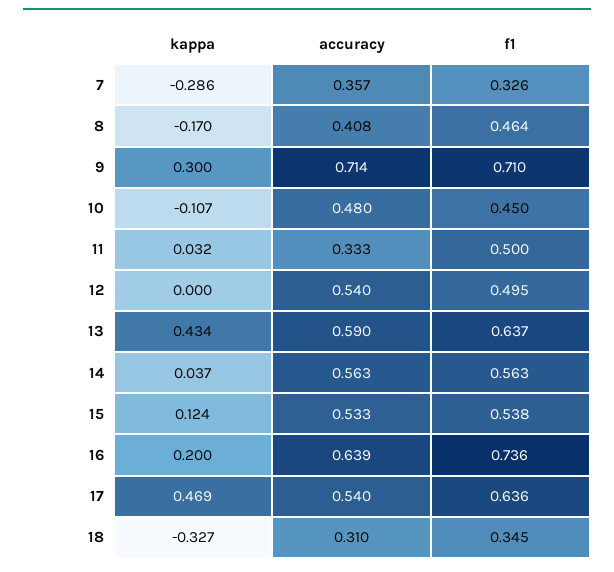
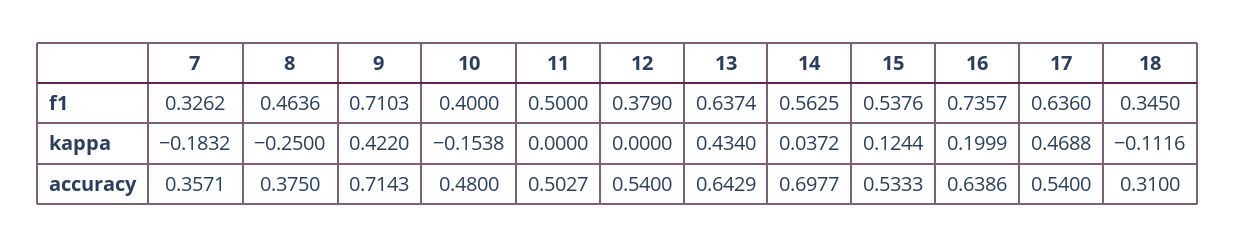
  {
    "kappa": {
-     "7": -0.286,
+     "7": -0.1832,
-     "8": -0.17,
+     "8": -0.25,
-     "9": 0.3,
+     "9": 0.422,
-     "10": -0.107,
+     "10": -0.1538,
-     "11": 0.032,
+     "11": 0,
      "12": 0,
      "13": 0.434,
      "14": 0.0372,
      "15": 0.1244,
      "16": 0.1999,
      "17": 0.4688,
-     "18": -0.327
+     "18": -0.1116
    },
    "accuracy": {
      "7": 0.3571,
-     "8": 0.408,
+     "8": 0.375,
      "9": 0.7143,
      "10": 0.48,
-     "11": 0.333,
+     "11": 0.5027,
      "12": 0.54,
-     "13": 0.59,
+     "13": 0.6429,
-     "14": 0.563,
+     "14": 0.6977,
      "15": 0.5333,
      "16": 0.6386,
      "17": 0.54,
      "18": 0.31
    },
    "f1": {
      "7": 0.3262,
      "8": 0.4636,
      "9": 0.7103,
-     "10": 0.45,
+     "10": 0.4,
      "11": 0.5,
-     "12": 0.495,
+     "12": 0.379,
      "13": 0.6374,
      "14": 0.5625,
      "15": 0.5376,
      "16": 0.7357,
      "17": 0.636,
      "18": 0.345
    }
  }

